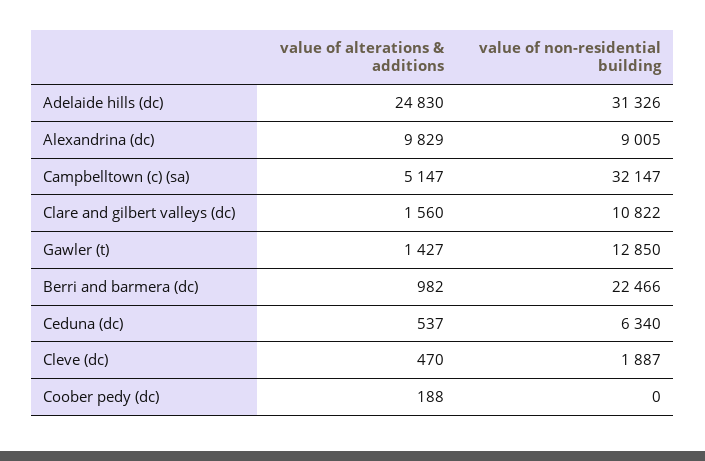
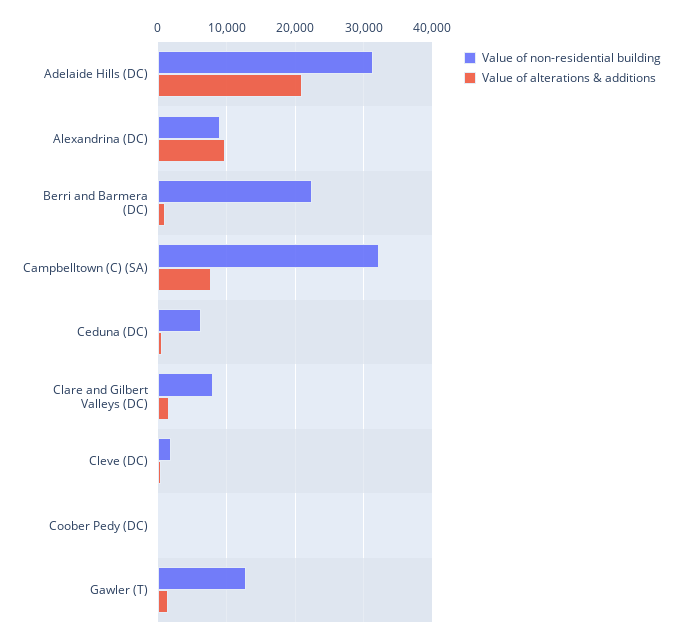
  {
    "value of alterations & additions": {
-     "Adelaide hills (dc)": 24830,
+     "Adelaide hills (dc)": 21000,
      "Alexandrina (dc)": 9829,
-     "Campbelltown (c) (sa)": 5147,
+     "Campbelltown (c) (sa)": 8000,
      "Clare and gilbert valleys (dc)": 1560,
      "Gawler (t)": 1427,
      "Berri and barmera (dc)": 982,
      "Ceduna (dc)": 537,
      "Cleve (dc)": 470,
      "Coober pedy (dc)": 188
    },
    "value of non-residential building": {
      "Adelaide hills (dc)": 31326,
      "Alexandrina (dc)": 9005,
      "Campbelltown (c) (sa)": 32147,
-     "Clare and gilbert valleys (dc)": 10822,
+     "Clare and gilbert valleys (dc)": 8000,
      "Gawler (t)": 12850,
      "Berri and barmera (dc)": 22466,
      "Ceduna (dc)": 6340,
      "Cleve (dc)": 1887,
      "Coober pedy (dc)": 0
    }
  }

